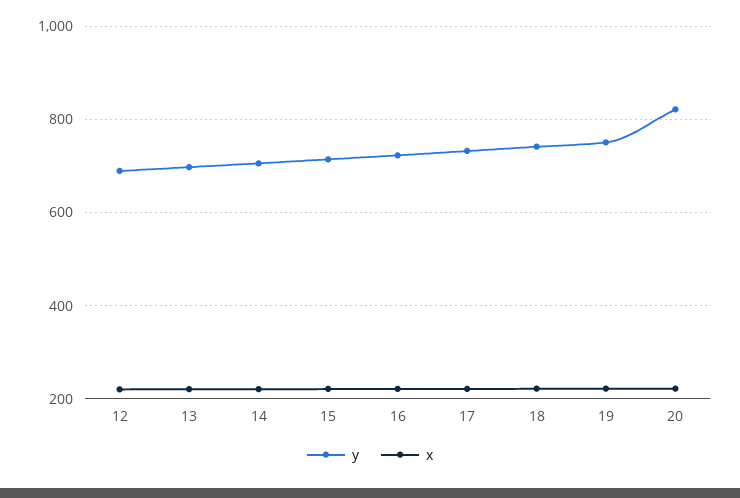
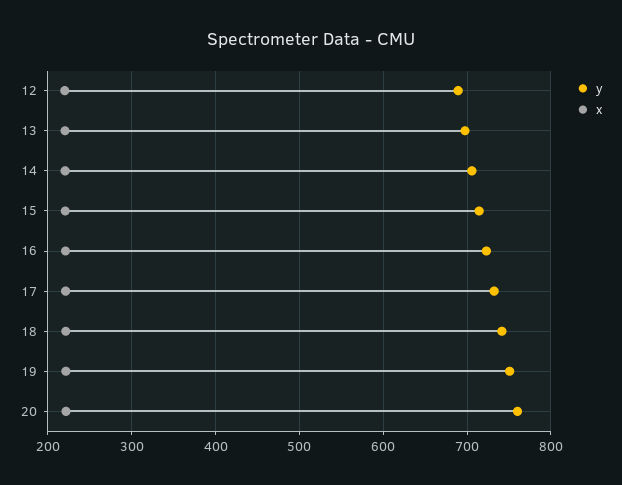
  {
    "y": {
      "12": 690,
      "13": 700,
      "14": 710,
      "15": 710,
      "16": 720,
      "17": 730,
      "18": 740,
      "19": 750,
-     "20": 820
+     "20": 760
    },
    "x": {
      "12": 220,
      "13": 220,
      "14": 220,
      "15": 220,
      "16": 220,
      "17": 220,
      "18": 220,
      "19": 220,
      "20": 220
    }
  }

